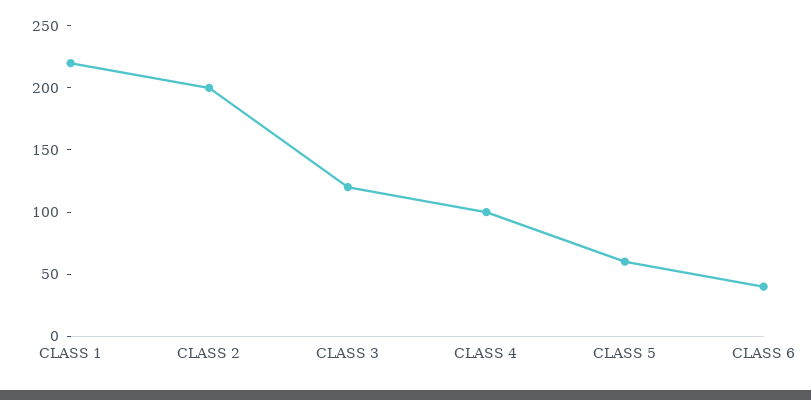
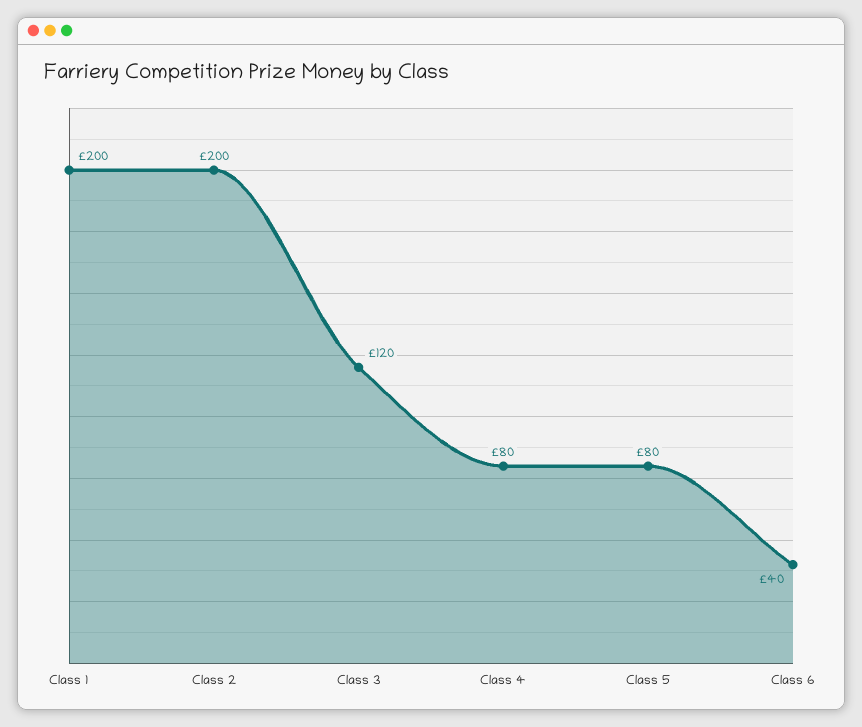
  {
-   "CLASS 1": 220,
+   "CLASS 1": 200,
    "CLASS 2": 200,
    "CLASS 3": 120,
-   "CLASS 4": 100,
+   "CLASS 4": 80,
-   "CLASS 5": 60,
+   "CLASS 5": 80,
    "CLASS 6": 40
  }

